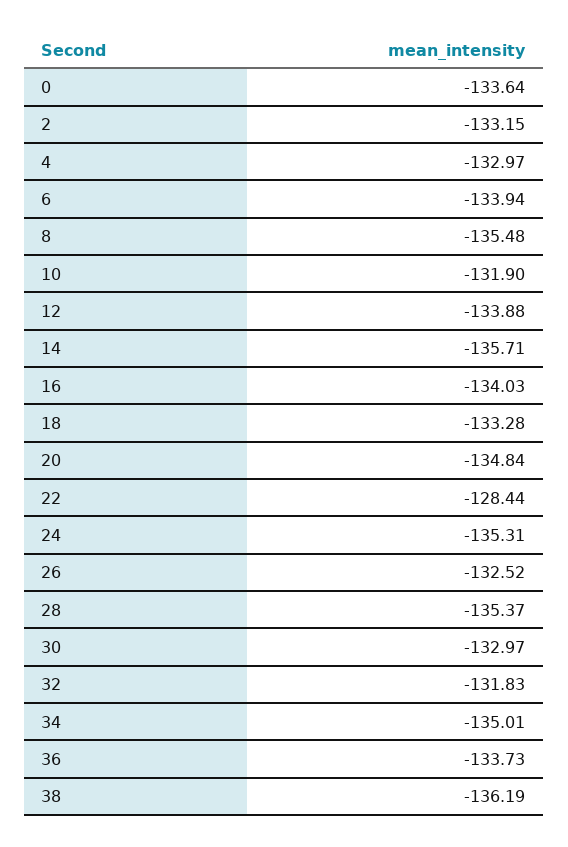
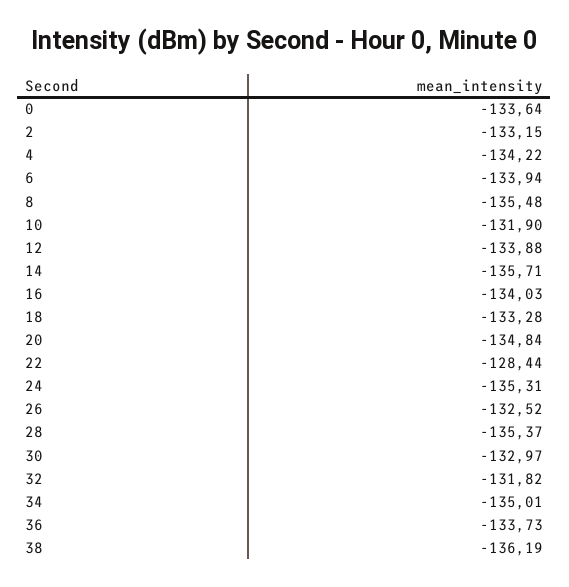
  {
    "0": -133.64,
    "2": -133.15,
-   "4": -132.97,
+   "4": -134.22,
    "6": -133.94,
    "8": -135.48,
    "10": -131.9,
    "12": -133.88,
    "14": -135.71,
    "16": -134.03,
    "18": -133.28,
    "20": -134.84,
    "22": -128.44,
    "24": -135.31,
    "26": -132.52,
    "28": -135.37,
    "30": -132.97,
-   "32": -131.83,
+   "32": -131.82,
    "34": -135.01,
    "36": -133.73,
    "38": -136.19
  }

